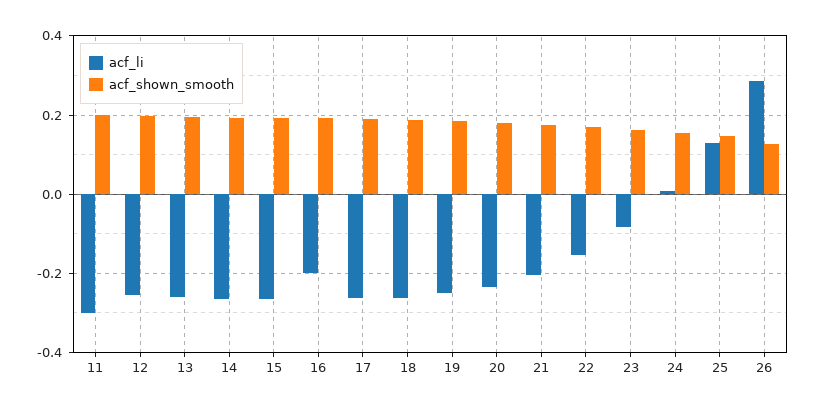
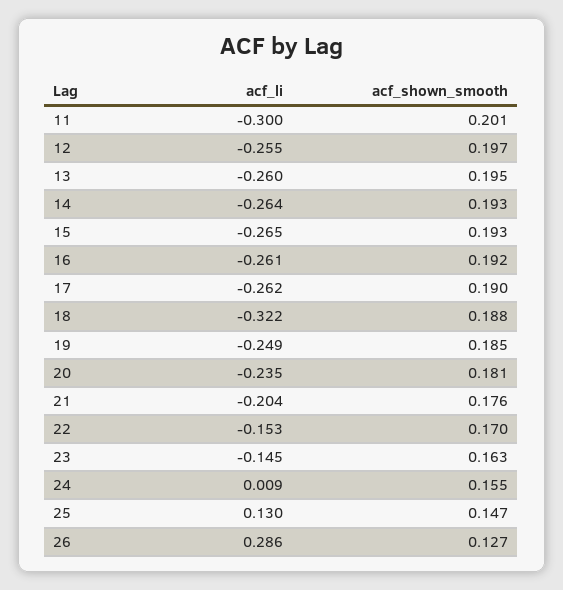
  {
    "acf_li": {
      "11": -0.3,
      "12": -0.255,
      "13": -0.26,
      "14": -0.264,
      "15": -0.265,
-     "16": -0.2,
+     "16": -0.261,
      "17": -0.262,
-     "18": -0.26,
+     "18": -0.322,
      "19": -0.249,
      "20": -0.235,
      "21": -0.204,
      "22": -0.153,
-     "23": -0.08,
+     "23": -0.145,
      "24": 0.009,
      "25": 0.13,
      "26": 0.286
    },
    "acf_shown_smooth": {
      "11": 0.201,
      "12": 0.197,
      "13": 0.195,
      "14": 0.193,
      "15": 0.193,
      "16": 0.192,
      "17": 0.19,
      "18": 0.188,
      "19": 0.185,
      "20": 0.181,
      "21": 0.176,
      "22": 0.17,
      "23": 0.163,
      "24": 0.155,
      "25": 0.147,
      "26": 0.127
    }
  }

